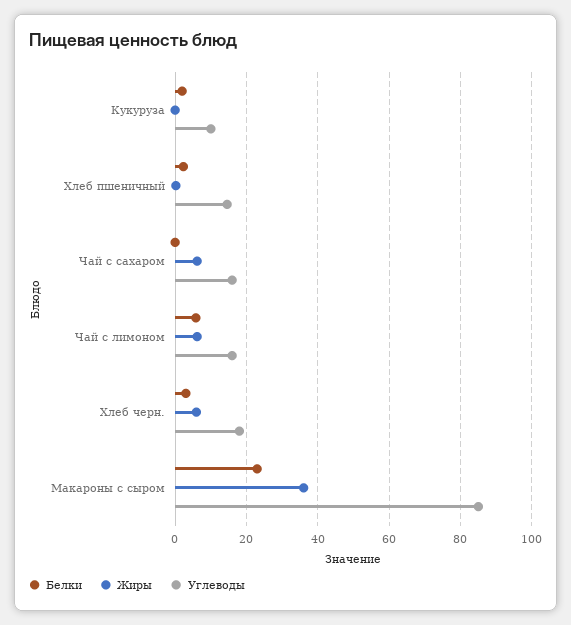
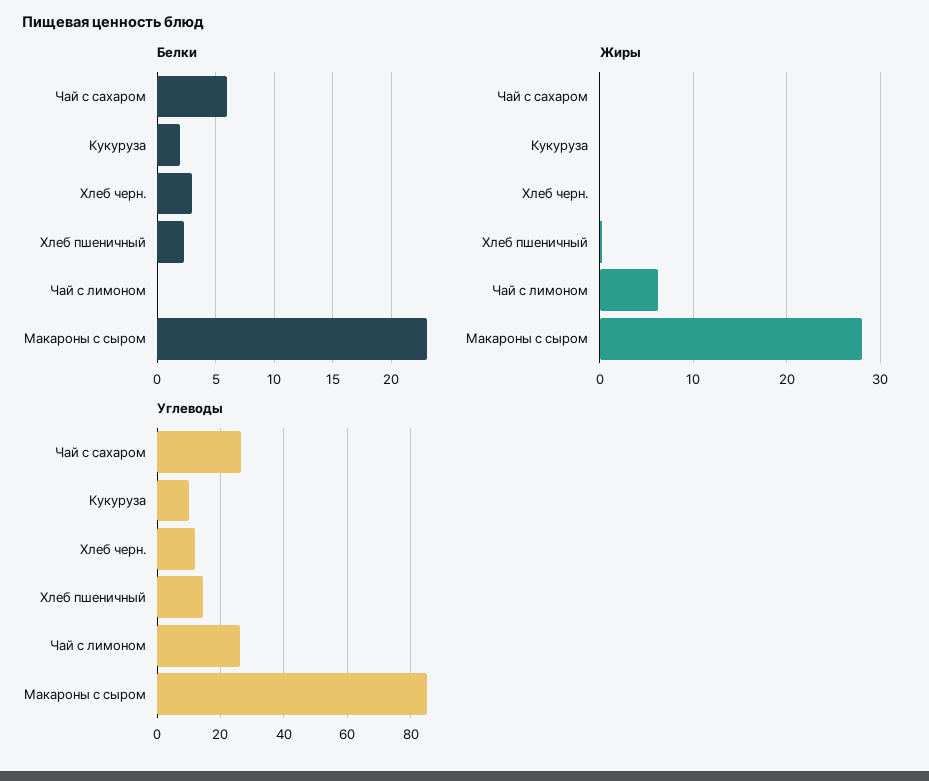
  {
    "Белки": {
      "Кукуруза": 2,
      "Хлеб пшеничный": 2,
-     "Чай с сахаром": 0,
+     "Чай с сахаром": 6,
-     "Чай с лимоном": 6,
+     "Чай с лимоном": 0,
      "Хлеб черн.": 3,
      "Макароны с сыром": 23
    },
    "Жиры": {
      "Кукуруза": 0,
      "Хлеб пшеничный": 0,
-     "Чай с сахаром": 6,
+     "Чай с сахаром": 0,
      "Чай с лимоном": 6,
-     "Хлеб черн.": 6,
+     "Хлеб черн.": 0,
-     "Макароны с сыром": 36
+     "Макароны с сыром": 28
    },
    "Углеводы": {
      "Кукуруза": 10,
      "Хлеб пшеничный": 14,
-     "Чай с сахаром": 16,
+     "Чай с сахаром": 26,
-     "Чай с лимоном": 16,
+     "Чай с лимоном": 26,
-     "Хлеб черн.": 18,
+     "Хлеб черн.": 12,
      "Макароны с сыром": 86
    }
  }

